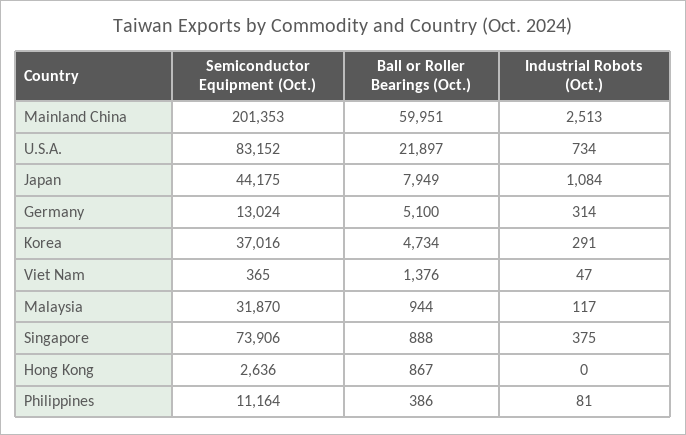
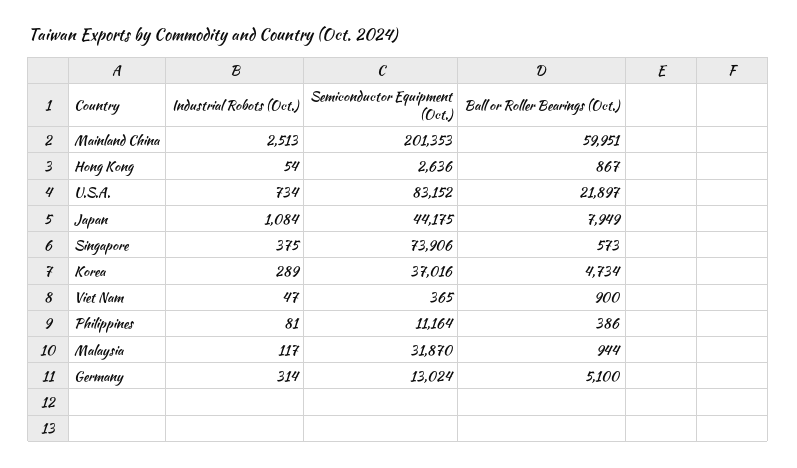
  {
    "Semiconductor Equipment (Oct.)": {
      "Mainland China": 201353,
      "U.S.A.": 83152,
      "Japan": 44175,
      "Germany": 13024,
      "Korea": 37016,
      "Viet Nam": 365,
      "Malaysia": 31870,
      "Singapore": 73906,
      "Hong Kong": 2636,
      "Philippines": 11164
    },
    "Ball or Roller Bearings (Oct.)": {
      "Mainland China": 59951,
      "U.S.A.": 21897,
      "Japan": 7949,
      "Germany": 5100,
      "Korea": 4734,
-     "Viet Nam": 1376,
+     "Viet Nam": 900,
      "Malaysia": 944,
-     "Singapore": 888,
+     "Singapore": 573,
      "Hong Kong": 867,
      "Philippines": 386
    },
    "Industrial Robots (Oct.)": {
      "Mainland China": 2513,
      "U.S.A.": 734,
      "Japan": 1084,
      "Germany": 314,
-     "Korea": 291,
+     "Korea": 289,
      "Viet Nam": 47,
      "Malaysia": 117,
      "Singapore": 375,
-     "Hong Kong": 0,
+     "Hong Kong": 54,
      "Philippines": 81
    }
  }

